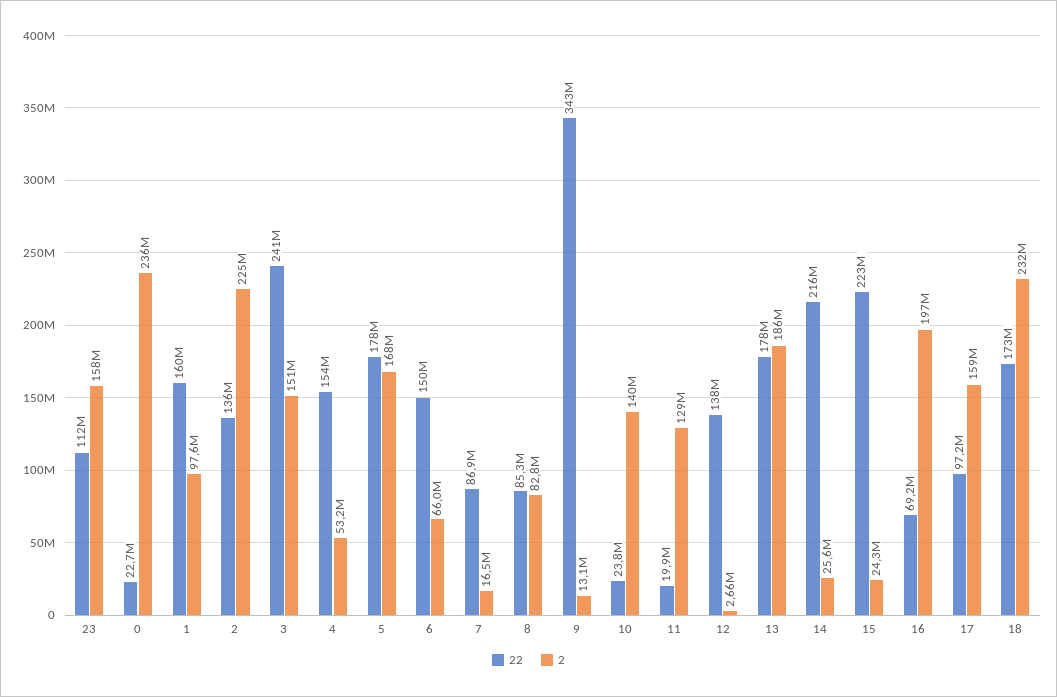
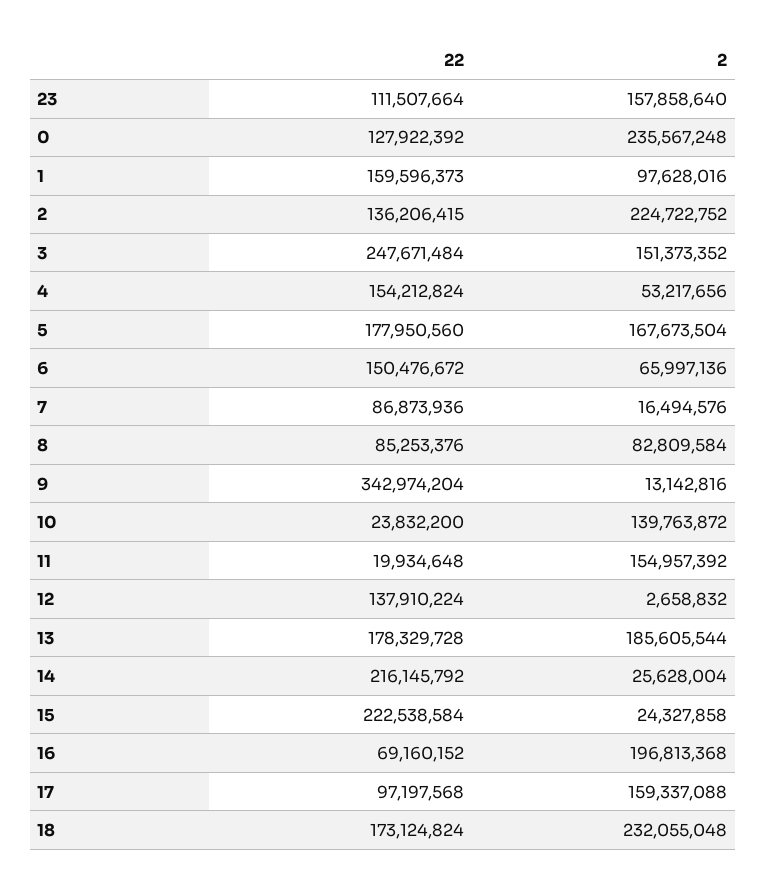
  {
    "22": {
      "23": 111507664,
-     "0": 22700000,
+     "0": 127922392,
      "1": 159596373,
      "2": 136206415,
-     "3": 241000000,
+     "3": 247671484,
      "4": 154212824,
      "5": 177950560,
      "6": 150476672,
      "7": 86873936,
      "8": 85253376,
      "9": 342974204,
      "10": 23832200,
      "11": 19934648,
      "12": 137910224,
      "13": 178329728,
      "14": 216145792,
      "15": 222538584,
      "16": 69160152,
      "17": 97197568,
      "18": 173124824
    },
    "2": {
      "23": 157858640,
      "0": 235567248,
      "1": 97628016,
      "2": 224722752,
      "3": 151373352,
      "4": 53217656,
      "5": 167673504,
      "6": 65997136,
      "7": 16494576,
      "8": 82809584,
      "9": 13142816,
      "10": 139763872,
-     "11": 129000000,
+     "11": 154957392,
      "12": 2658832,
      "13": 185605544,
      "14": 25628004,
      "15": 24327858,
      "16": 196813368,
      "17": 159337088,
      "18": 232055048
    }
  }

